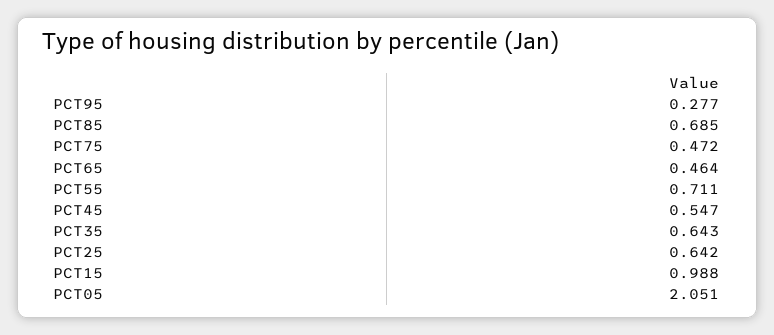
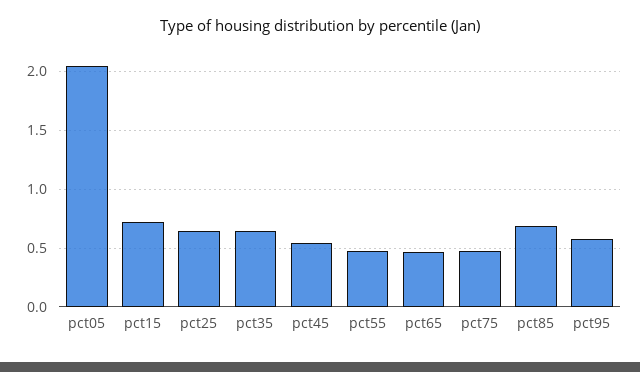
  {
-   "PCT95": 0.277,
+   "PCT95": 0.6,
    "PCT85": 0.685,
    "PCT75": 0.472,
    "PCT65": 0.464,
-   "PCT55": 0.711,
+   "PCT55": 0.5,
    "PCT45": 0.547,
    "PCT35": 0.643,
    "PCT25": 0.642,
-   "PCT15": 0.988,
+   "PCT15": 0.7,
    "PCT05": 2.051
  }

